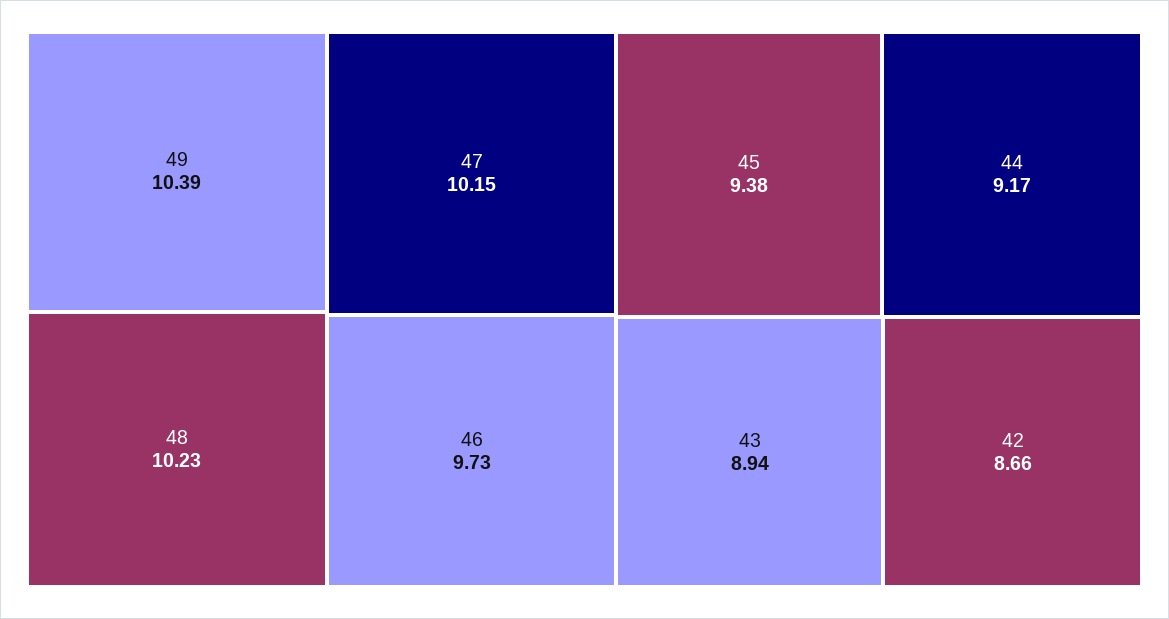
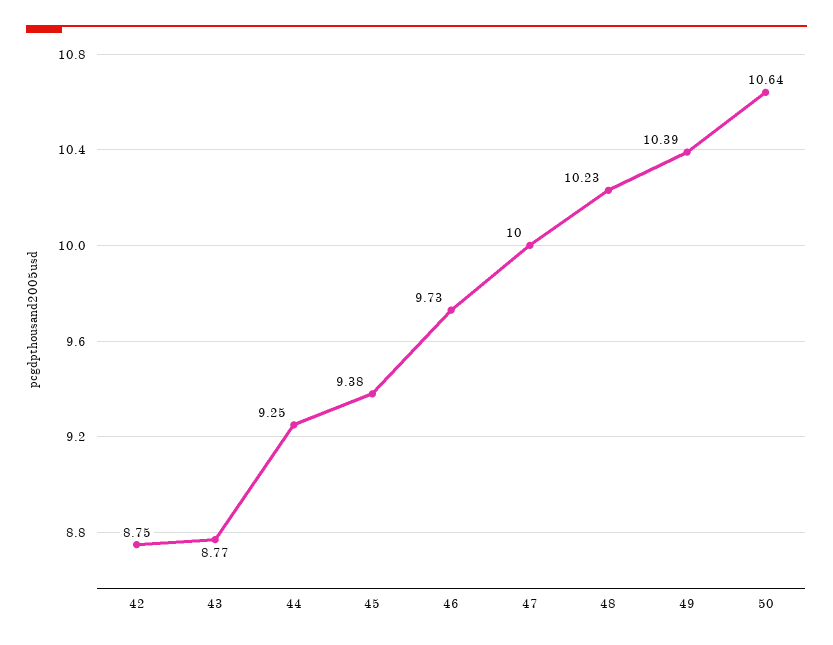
  {
    "49": 10.39,
    "48": 10.23,
-   "47": 10.15,
+   "47": 10,
    "46": 9.73,
    "45": 9.38,
-   "44": 9.17,
+   "44": 9.25,
-   "43": 8.94,
+   "43": 8.77,
-   "42": 8.66
+   "42": 8.75,
+   "50": 10.64
  }

